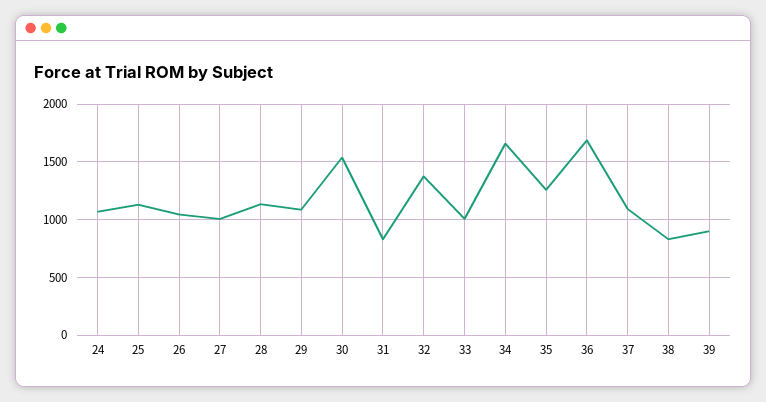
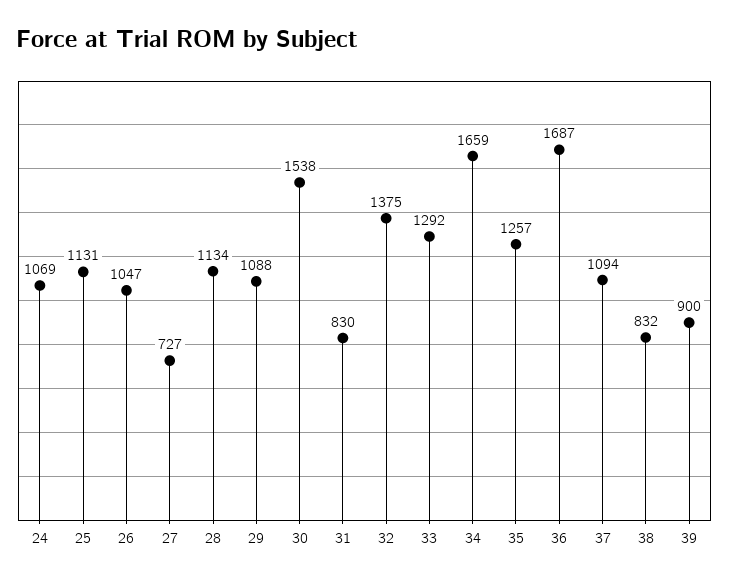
  {
    "24": 1069,
    "25": 1131,
    "26": 1047,
-   "27": 1000,
+   "27": 727,
    "28": 1134,
    "29": 1088,
    "30": 1538,
    "31": 830,
    "32": 1375,
-   "33": 1000,
+   "33": 1292,
    "34": 1659,
    "35": 1257,
    "36": 1687,
    "37": 1094,
    "38": 832,
    "39": 900
  }

